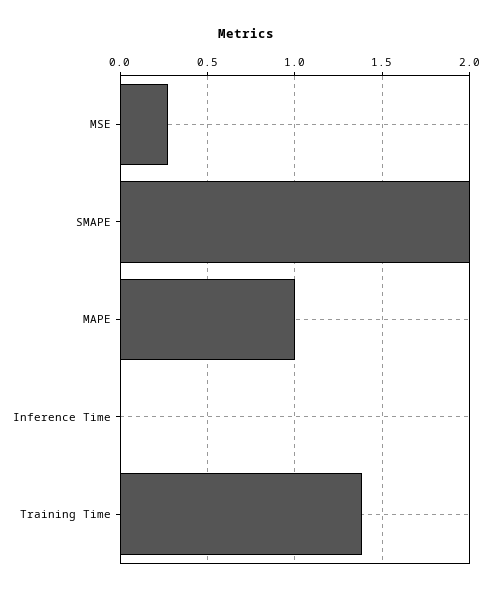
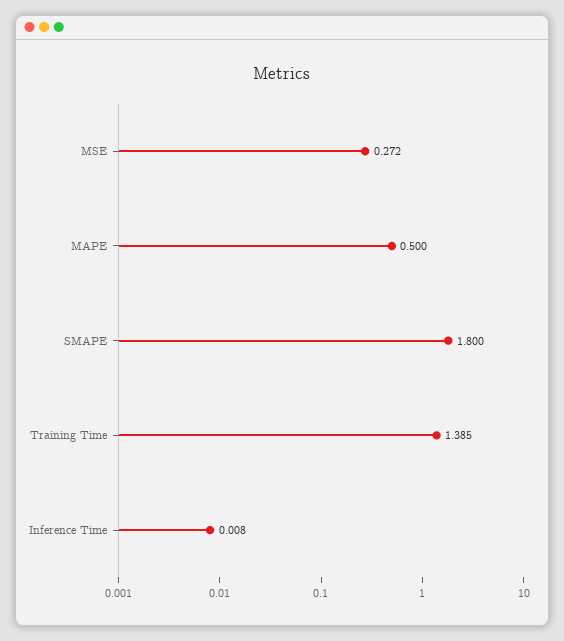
  {
    "MSE": 0.272,
-   "SMAPE": 2,
+   "SMAPE": 1.8,
-   "MAPE": 1,
+   "MAPE": 0.5,
    "Inference Time": 0.008,
    "Training Time": 1.385
  }

